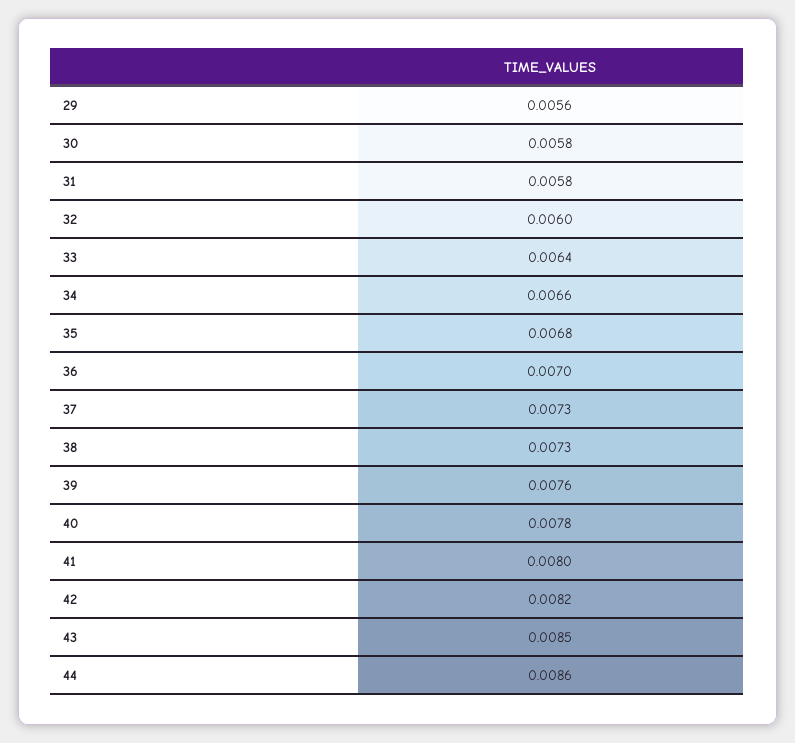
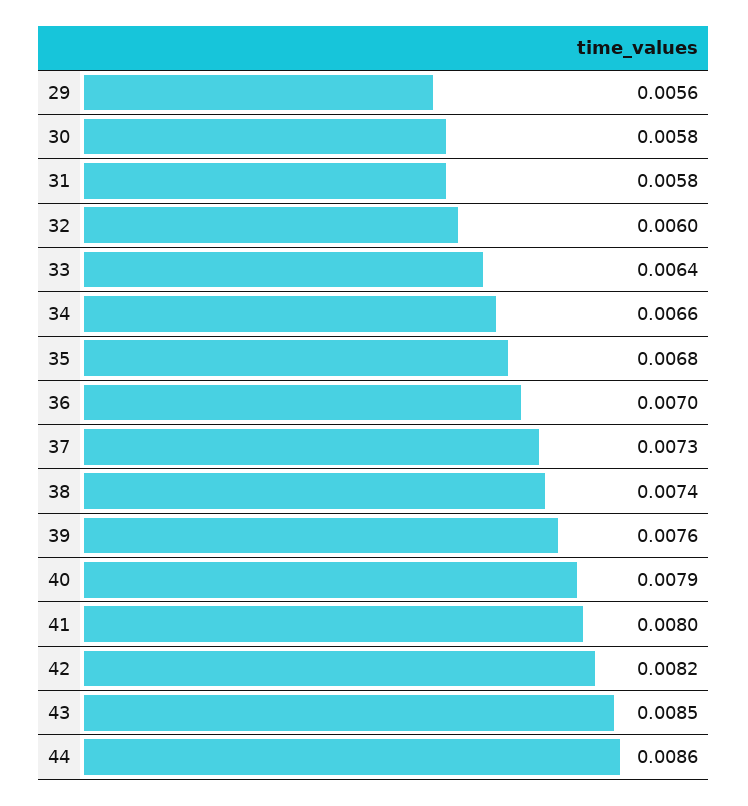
  {
    "29": 0.0056,
    "30": 0.0058,
    "31": 0.0058,
    "32": 0.006,
    "33": 0.0064,
    "34": 0.0066,
    "35": 0.0068,
    "36": 0.007,
    "37": 0.0073,
-   "38": 0.0073,
+   "38": 0.0074,
    "39": 0.0076,
-   "40": 0.0078,
+   "40": 0.0079,
    "41": 0.008,
    "42": 0.0082,
    "43": 0.0085,
    "44": 0.0086
  }

